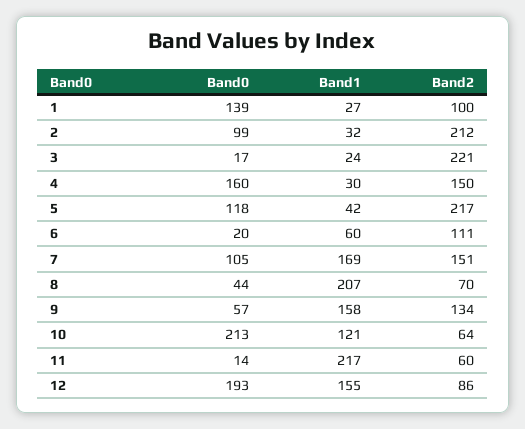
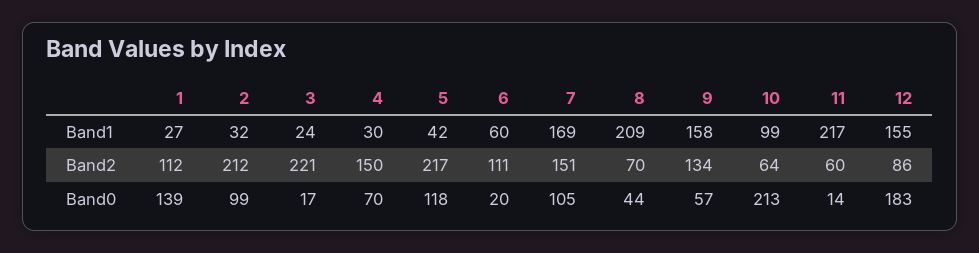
  {
    "Band0": {
      "1": 139,
      "2": 99,
      "3": 17,
-     "4": 160,
+     "4": 70,
      "5": 118,
      "6": 20,
      "7": 105,
      "8": 44,
      "9": 57,
      "10": 213,
      "11": 14,
-     "12": 193
+     "12": 183
    },
    "Band1": {
      "1": 27,
      "2": 32,
      "3": 24,
      "4": 30,
      "5": 42,
      "6": 60,
      "7": 169,
-     "8": 207,
+     "8": 209,
      "9": 158,
-     "10": 121,
+     "10": 99,
      "11": 217,
      "12": 155
    },
    "Band2": {
-     "1": 100,
+     "1": 112,
      "2": 212,
      "3": 221,
      "4": 150,
      "5": 217,
      "6": 111,
      "7": 151,
      "8": 70,
      "9": 134,
      "10": 64,
      "11": 60,
      "12": 86
    }
  }

